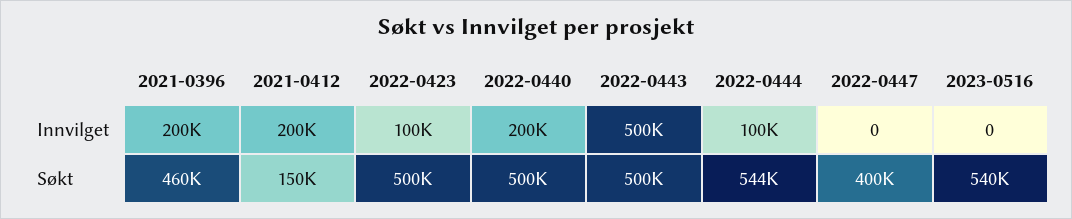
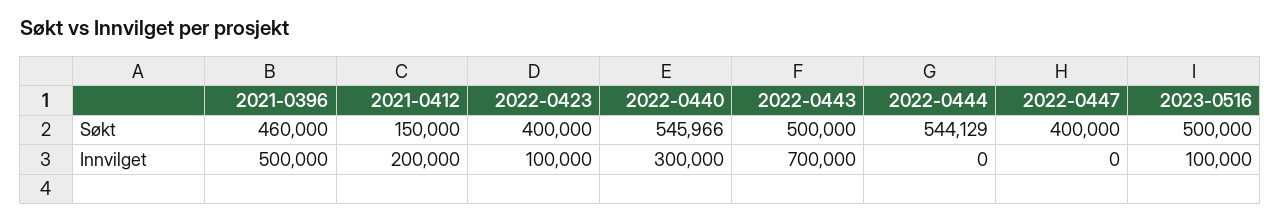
  {
    "2021-0396": {
-     "Innvilget": 200000,
+     "Innvilget": 500000,
      "Søkt": 460000
    },
    "2021-0412": {
      "Innvilget": 200000,
      "Søkt": 150000
    },
    "2022-0423": {
      "Innvilget": 100000,
-     "Søkt": 500000
+     "Søkt": 400000
    },
    "2022-0440": {
-     "Innvilget": 200000,
+     "Innvilget": 300000,
-     "Søkt": 500000
+     "Søkt": 545966
    },
    "2022-0443": {
-     "Innvilget": 500000,
+     "Innvilget": 700000,
      "Søkt": 500000
    },
    "2022-0444": {
-     "Innvilget": 100000,
+     "Innvilget": 0,
      "Søkt": 544129
    },
    "2022-0447": {
      "Innvilget": 0,
      "Søkt": 400000
    },
    "2023-0516": {
-     "Innvilget": 0,
+     "Innvilget": 100000,
-     "Søkt": 540000
+     "Søkt": 500000
    }
  }

